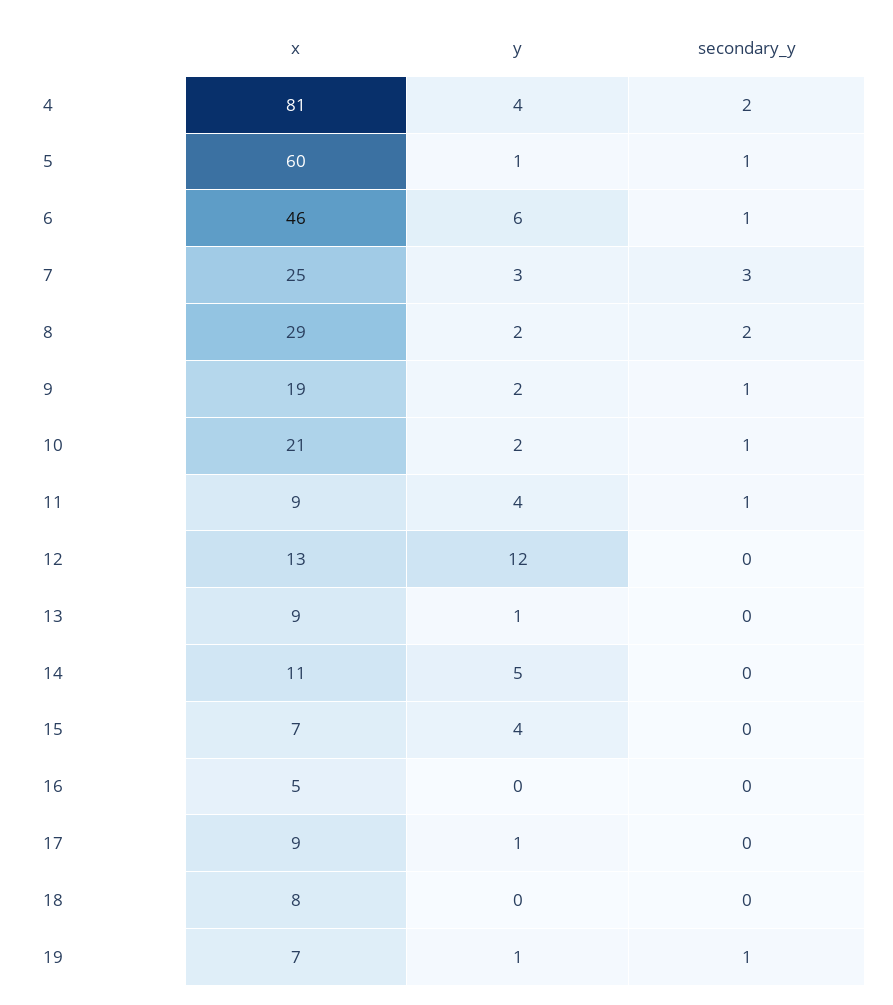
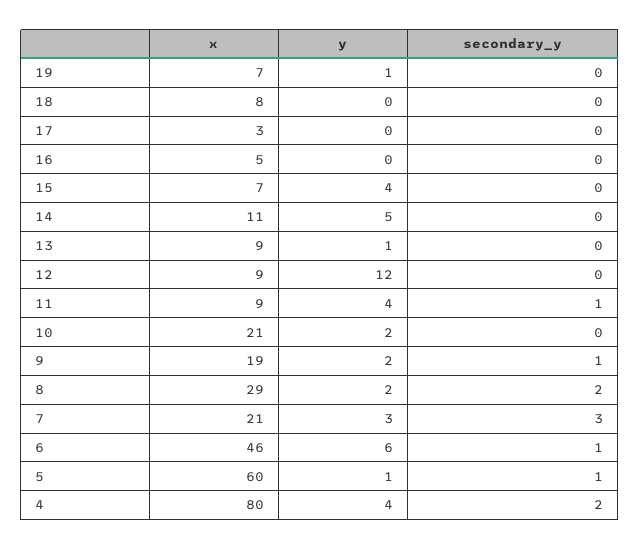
  {
    "x": {
-     "4": 81,
+     "4": 80,
      "5": 60,
      "6": 46,
-     "7": 25,
+     "7": 21,
      "8": 29,
      "9": 19,
      "10": 21,
      "11": 9,
-     "12": 13,
+     "12": 9,
      "13": 9,
      "14": 11,
      "15": 7,
      "16": 5,
-     "17": 9,
+     "17": 3,
      "18": 8,
      "19": 7
    },
    "y": {
      "4": 4,
      "5": 1,
      "6": 6,
      "7": 3,
      "8": 2,
      "9": 2,
      "10": 2,
      "11": 4,
      "12": 12,
      "13": 1,
      "14": 5,
      "15": 4,
      "16": 0,
-     "17": 1,
+     "17": 0,
      "18": 0,
      "19": 1
    },
    "secondary_y": {
      "4": 2,
      "5": 1,
      "6": 1,
      "7": 3,
      "8": 2,
      "9": 1,
-     "10": 1,
+     "10": 0,
      "11": 1,
      "12": 0,
      "13": 0,
      "14": 0,
      "15": 0,
      "16": 0,
      "17": 0,
      "18": 0,
-     "19": 1
+     "19": 0
    }
  }

